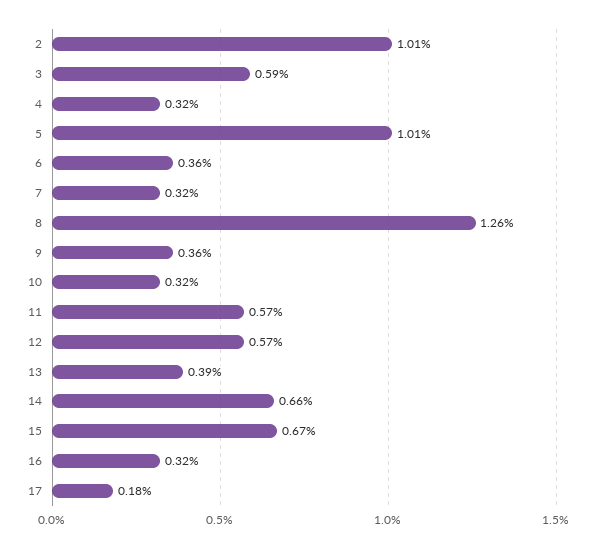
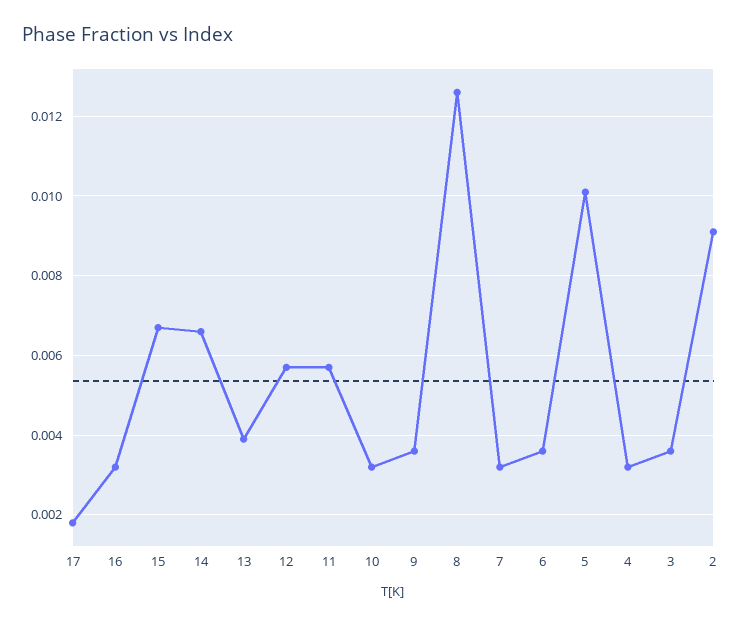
  {
-   "2": 0.0101,
+   "2": 0.009,
-   "3": 0.0059,
+   "3": 0.0035,
    "4": 0.0032,
    "5": 0.0101,
    "6": 0.0036,
    "7": 0.0032,
    "8": 0.0126,
    "9": 0.0036,
    "10": 0.0032,
    "11": 0.0057,
    "12": 0.0057,
    "13": 0.0039,
    "14": 0.0066,
    "15": 0.0067,
    "16": 0.0032,
    "17": 0.0018
  }

